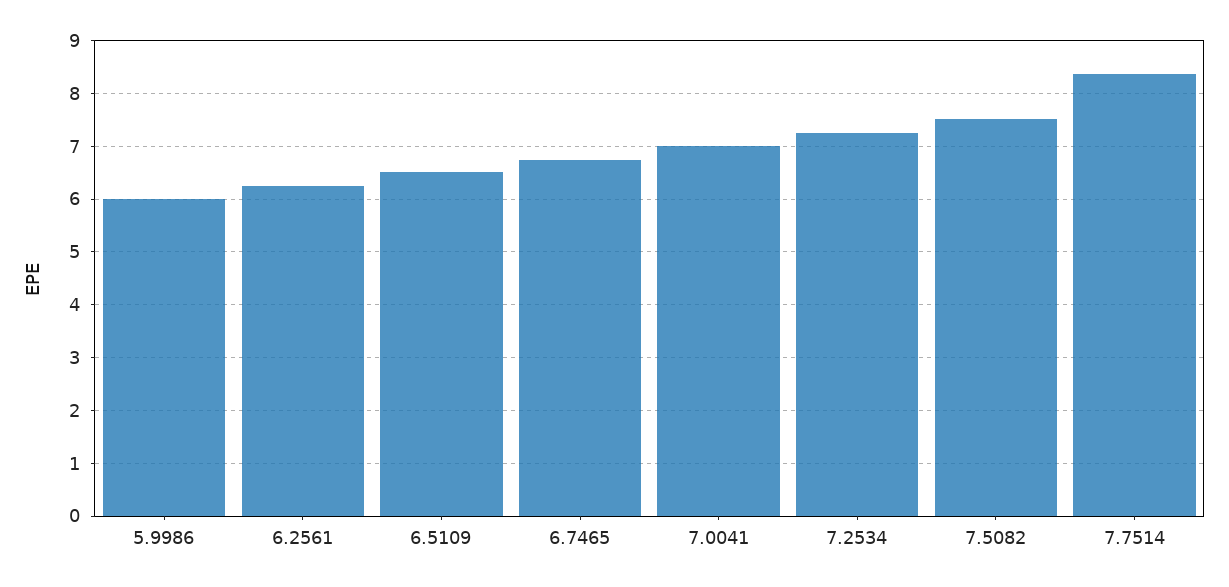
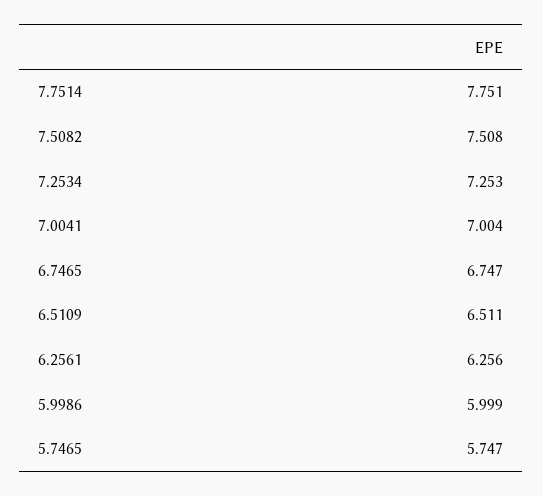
  {
    "5.9986": 5.999,
    "6.2561": 6.256,
    "6.5109": 6.511,
    "6.7465": 6.747,
    "7.0041": 7.004,
    "7.2534": 7.253,
    "7.5082": 7.508,
-   "7.7514": 8.4
+   "7.7514": 7.751,
+   "5.7465": 5.747
  }

